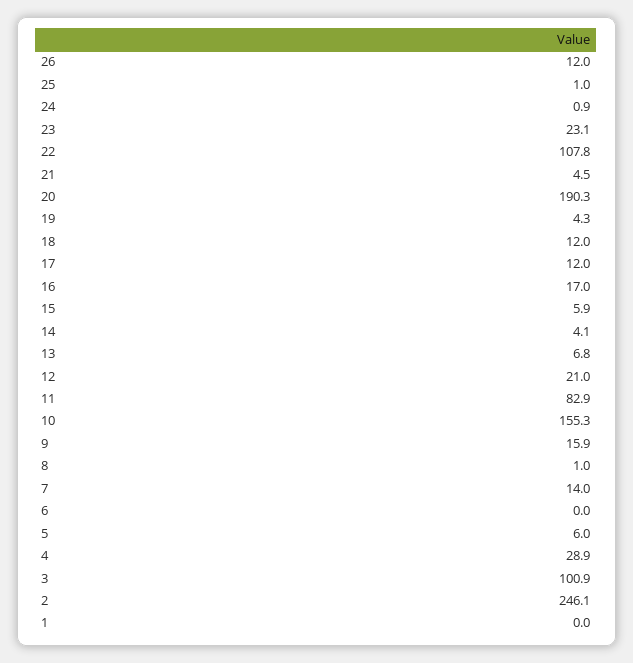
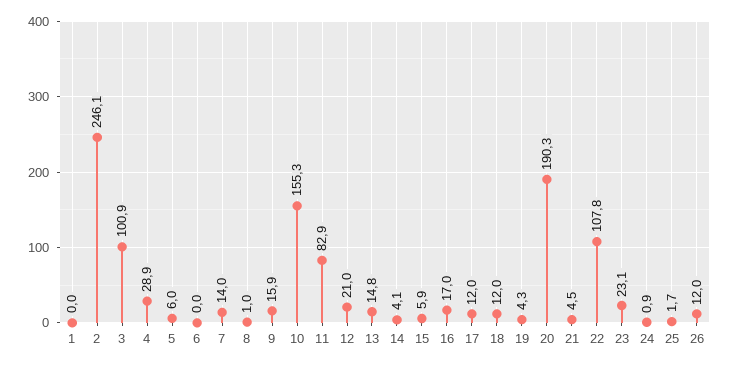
  {
    "26": 12,
-   "25": 1,
+   "25": 1.7,
    "24": 0.9,
    "23": 23.1,
    "22": 107.8,
    "21": 4.5,
    "20": 190.3,
    "19": 4.3,
    "18": 12,
    "17": 12,
    "16": 17,
    "15": 5.9,
    "14": 4.1,
-   "13": 6.8,
+   "13": 14.8,
    "12": 21,
    "11": 82.9,
    "10": 155.3,
    "9": 15.9,
    "8": 1,
    "7": 14,
    "6": 0,
    "5": 6,
    "4": 28.9,
    "3": 100.9,
    "2": 246.1,
    "1": 0
  }

